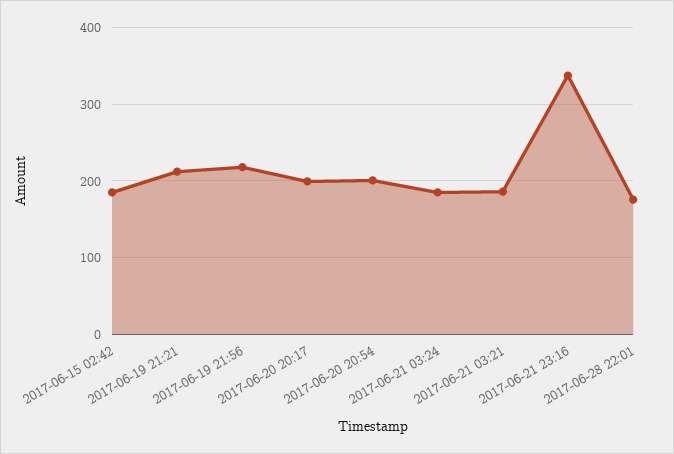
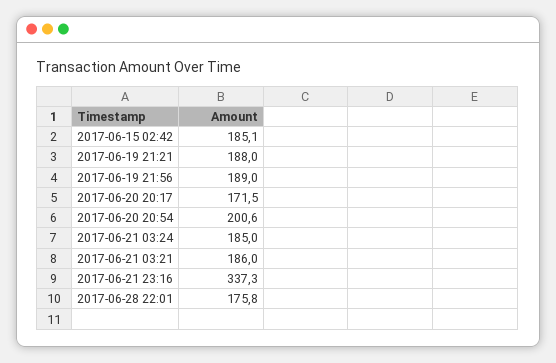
  {
    "2017-06-15 02:42": 185.1,
-   "2017-06-19 21:21": 210,
+   "2017-06-19 21:21": 188,
-   "2017-06-19 21:56": 220,
+   "2017-06-19 21:56": 189,
-   "2017-06-20 20:17": 200,
+   "2017-06-20 20:17": 171.5,
    "2017-06-20 20:54": 200.6,
    "2017-06-21 03:24": 185,
    "2017-06-21 03:21": 186,
    "2017-06-21 23:16": 337.3,
    "2017-06-28 22:01": 175.8
  }

